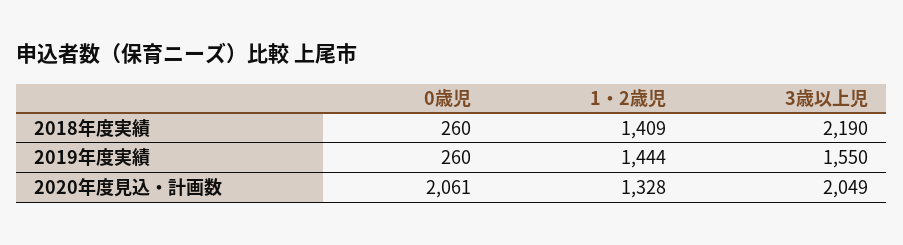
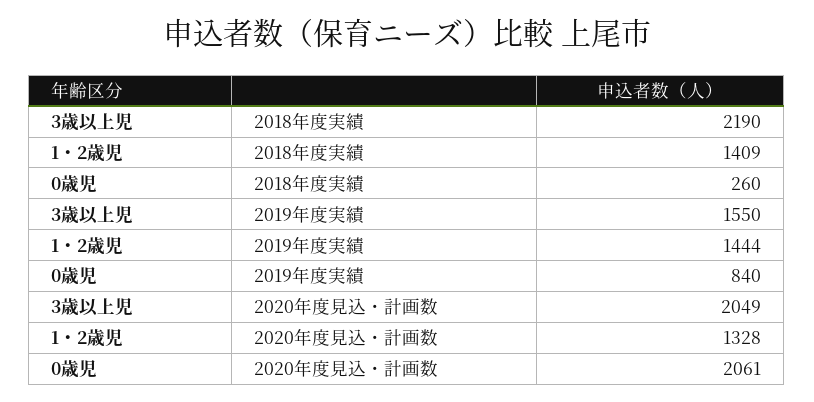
  {
    "0歳児": {
      "2018年度実績": 260,
-     "2019年度実績": 260,
+     "2019年度実績": 840,
      "2020年度見込・計画数": 2061
    },
    "1・2歳児": {
      "2018年度実績": 1409,
      "2019年度実績": 1444,
      "2020年度見込・計画数": 1328
    },
    "3歳以上児": {
      "2018年度実績": 2190,
      "2019年度実績": 1550,
      "2020年度見込・計画数": 2049
    }
  }

